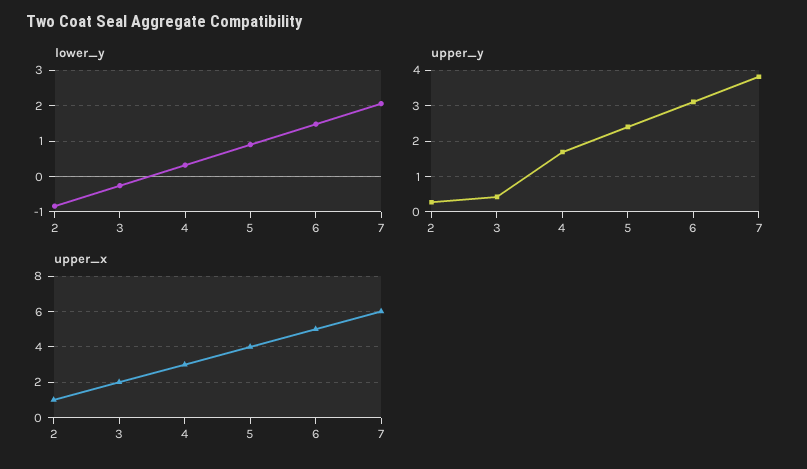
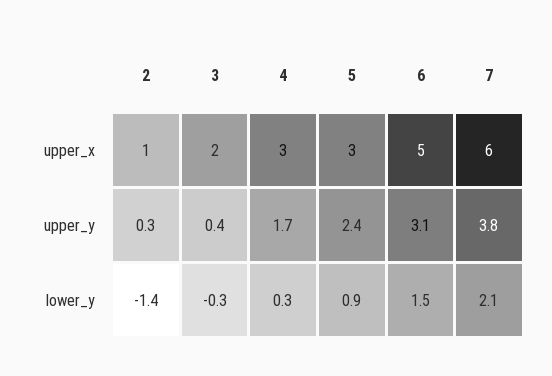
  {
    "lower_y": {
-     "2": -0.8,
+     "2": -1.4,
      "3": -0.3,
      "4": 0.3,
      "5": 0.9,
      "6": 1.5,
      "7": 2.1
    },
    "upper_y": {
      "2": 0.3,
      "3": 0.4,
      "4": 1.7,
      "5": 2.4,
      "6": 3.1,
      "7": 3.8
    },
    "upper_x": {
      "2": 1,
      "3": 2,
      "4": 3,
-     "5": 4,
+     "5": 3,
      "6": 5,
      "7": 6
    }
  }

